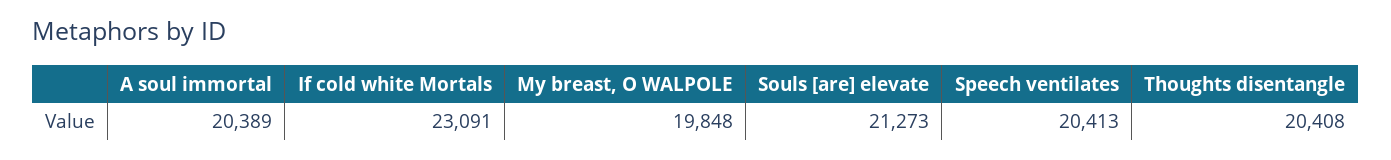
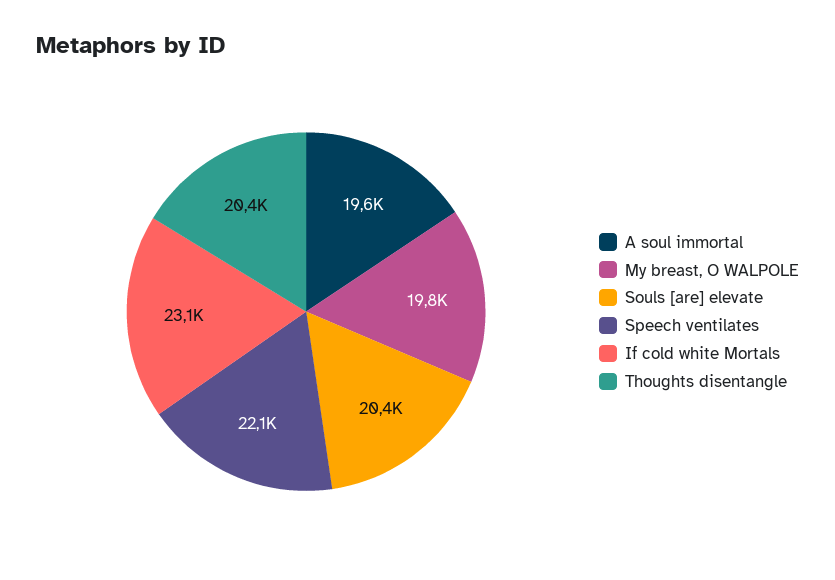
  {
-   "A soul immortal": 20389,
+   "A soul immortal": 19600,
    "If cold white Mortals": 23091,
    "My breast, O WALPOLE": 19848,
-   "Souls [are] elevate": 21273,
+   "Souls [are] elevate": 20400,
-   "Speech ventilates": 20413,
+   "Speech ventilates": 22100,
    "Thoughts disentangle": 20408
  }

